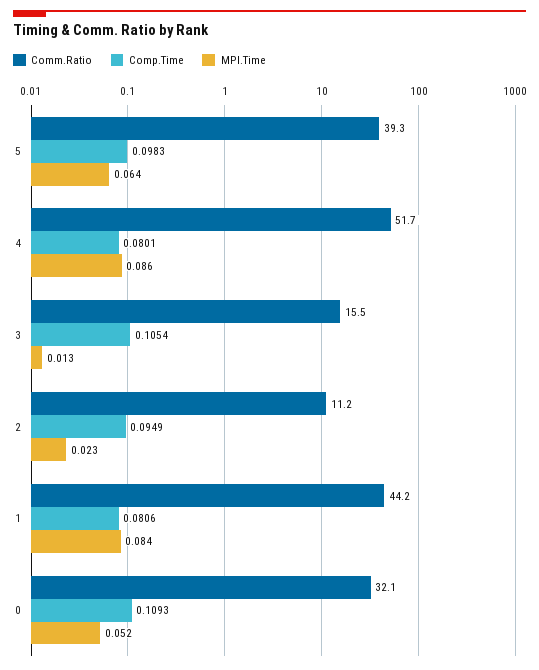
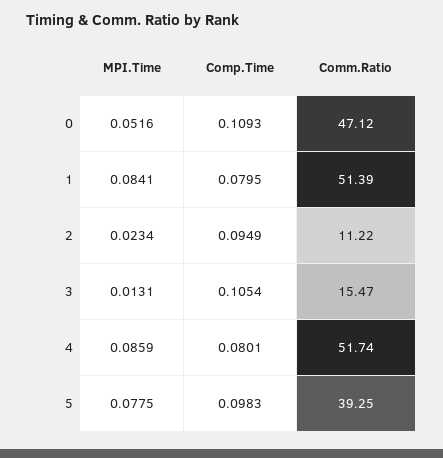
  {
    "Comm.Ratio": {
      "5": 39.25,
      "4": 51.74,
      "3": 15.47,
      "2": 11.22,
-     "1": 44.2,
+     "1": 51.39,
-     "0": 32.1
+     "0": 47.12
    },
    "Comp.Time": {
      "5": 0.0983,
      "4": 0.0801,
      "3": 0.1054,
      "2": 0.0949,
-     "1": 0.0806,
+     "1": 0.0795,
      "0": 0.1093
    },
    "MPI.Time": {
-     "5": 0.064,
+     "5": 0.0775,
      "4": 0.0859,
      "3": 0.0131,
      "2": 0.0234,
      "1": 0.0841,
      "0": 0.0516
    }
  }

